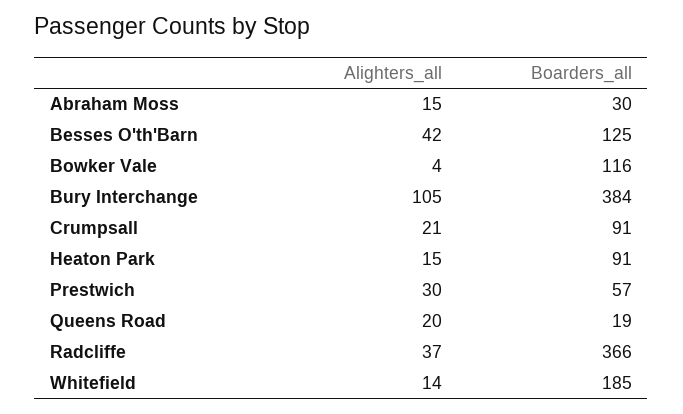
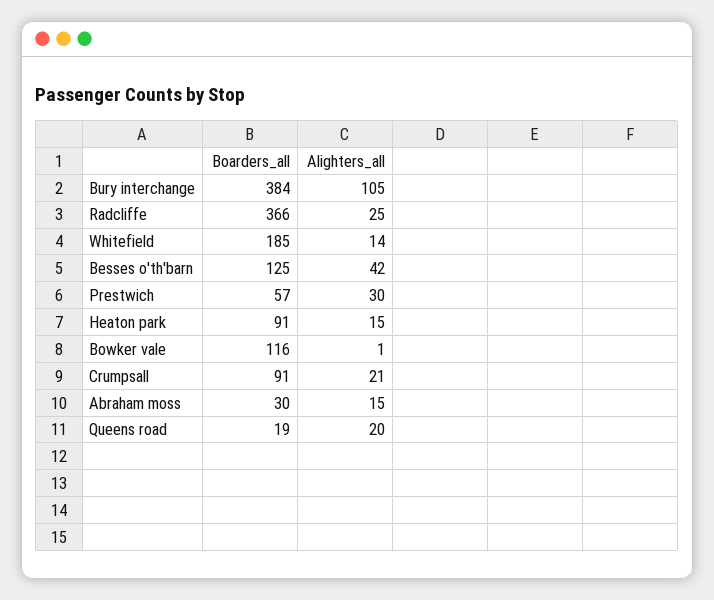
  {
    "Alighters_all": {
      "Abraham Moss": 15,
      "Besses O'th'Barn": 42,
-     "Bowker Vale": 4,
+     "Bowker Vale": 1,
      "Bury Interchange": 105,
      "Crumpsall": 21,
      "Heaton Park": 15,
      "Prestwich": 30,
      "Queens Road": 20,
-     "Radcliffe": 37,
+     "Radcliffe": 25,
      "Whitefield": 14
    },
    "Boarders_all": {
      "Abraham Moss": 30,
      "Besses O'th'Barn": 125,
      "Bowker Vale": 116,
      "Bury Interchange": 384,
      "Crumpsall": 91,
      "Heaton Park": 91,
      "Prestwich": 57,
      "Queens Road": 19,
      "Radcliffe": 366,
      "Whitefield": 185
    }
  }

